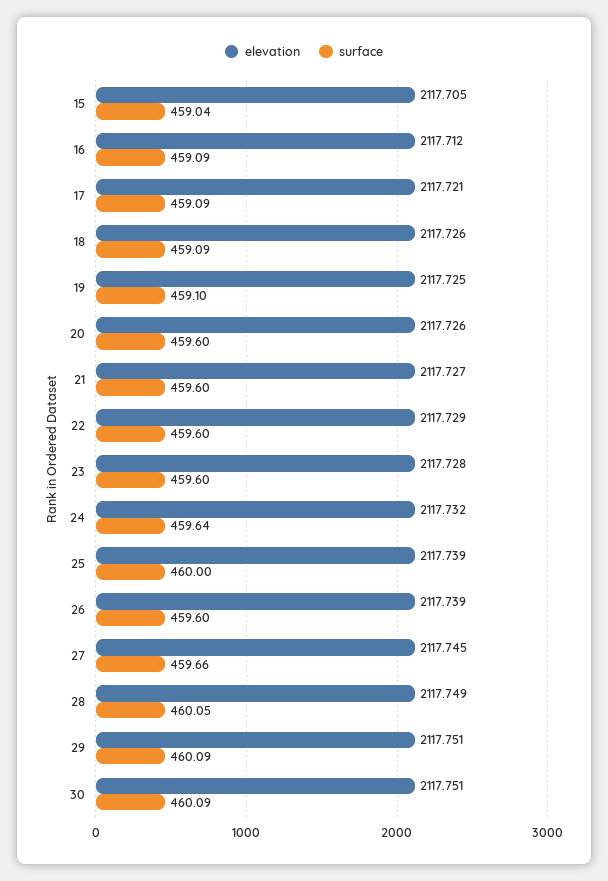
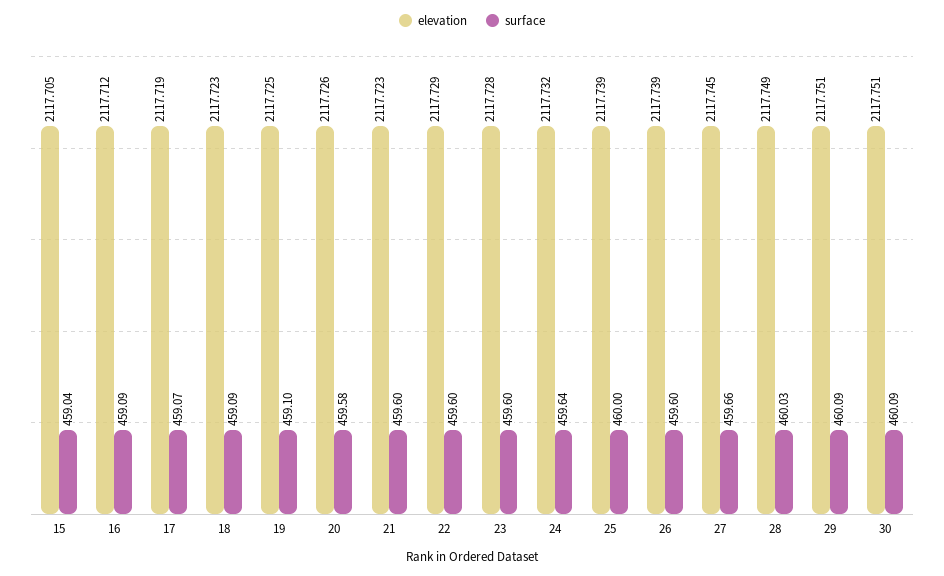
  {
    "elevation": {
      "15": 2117.705,
      "16": 2117.712,
-     "17": 2117.721,
+     "17": 2117.719,
-     "18": 2117.726,
+     "18": 2117.723,
      "19": 2117.725,
      "20": 2117.726,
-     "21": 2117.727,
+     "21": 2117.723,
      "22": 2117.729,
      "23": 2117.728,
      "24": 2117.732,
      "25": 2117.739,
      "26": 2117.739,
      "27": 2117.745,
      "28": 2117.749,
      "29": 2117.751,
      "30": 2117.751
    },
    "surface": {
      "15": 459.04,
      "16": 459.09,
-     "17": 459.09,
+     "17": 459.07,
      "18": 459.09,
      "19": 459.1,
-     "20": 459.6,
+     "20": 459.58,
      "21": 459.6,
      "22": 459.6,
      "23": 459.6,
      "24": 459.64,
      "25": 460,
      "26": 459.6,
      "27": 459.66,
-     "28": 460.05,
+     "28": 460.03,
      "29": 460.09,
      "30": 460.09
    }
  }

